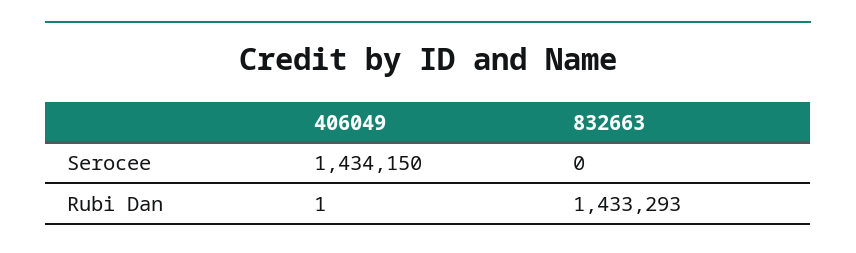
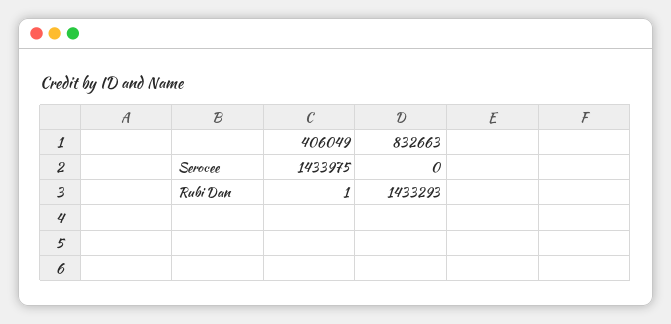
  {
    "406049": {
-     "Serocee": 1434150,
+     "Serocee": 1433975,
      "Rubi Dan": 1
    },
    "832663": {
      "Serocee": 0,
      "Rubi Dan": 1433293
    }
  }

